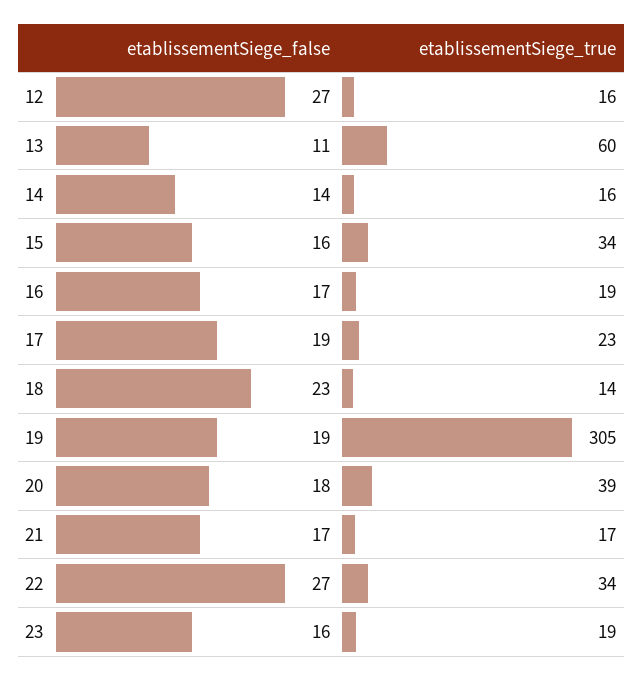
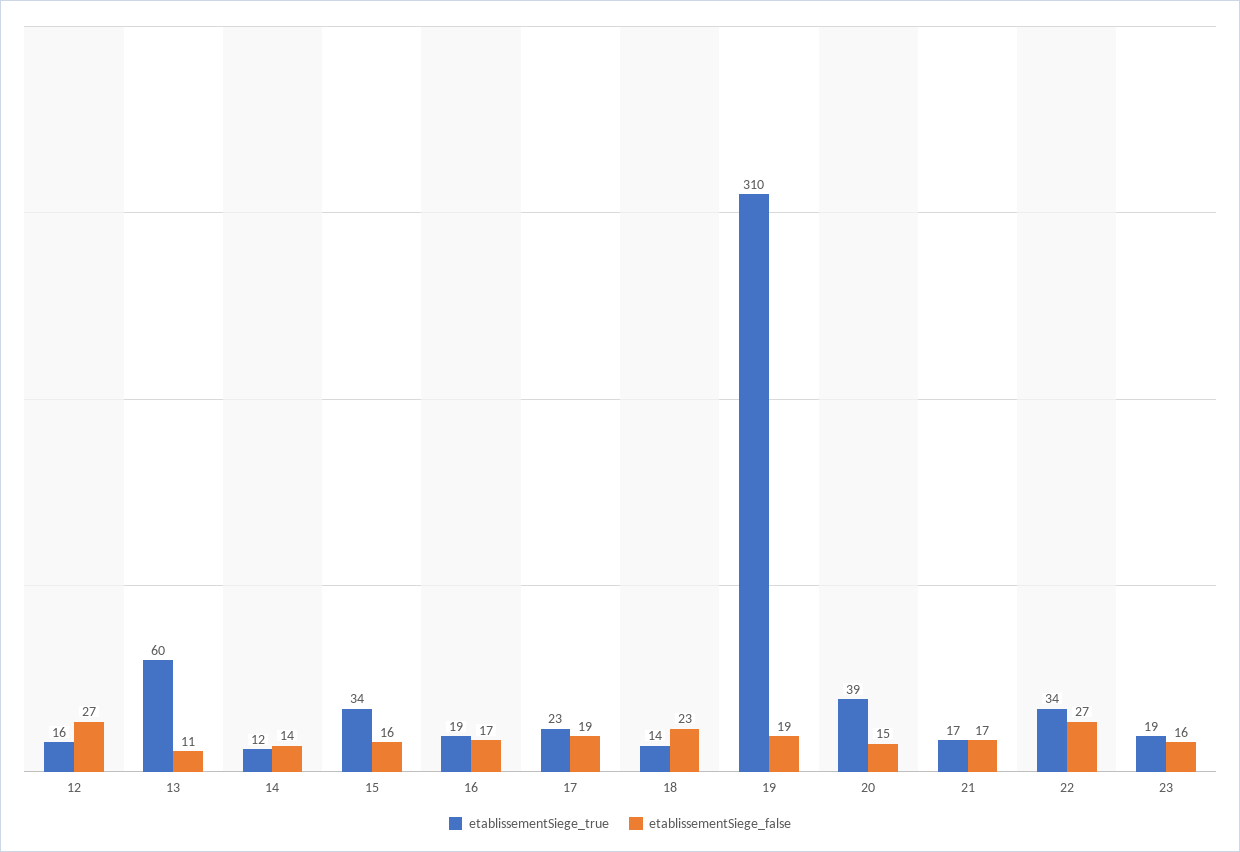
  {
    "etablissementSiege_false": {
      "12": 27,
      "13": 11,
      "14": 14,
      "15": 16,
      "16": 17,
      "17": 19,
      "18": 23,
      "19": 19,
-     "20": 18,
+     "20": 15,
      "21": 17,
      "22": 27,
      "23": 16
    },
    "etablissementSiege_true": {
      "12": 16,
      "13": 60,
-     "14": 16,
+     "14": 12,
      "15": 34,
      "16": 19,
      "17": 23,
      "18": 14,
-     "19": 305,
+     "19": 310,
      "20": 39,
      "21": 17,
      "22": 34,
      "23": 19
    }
  }

